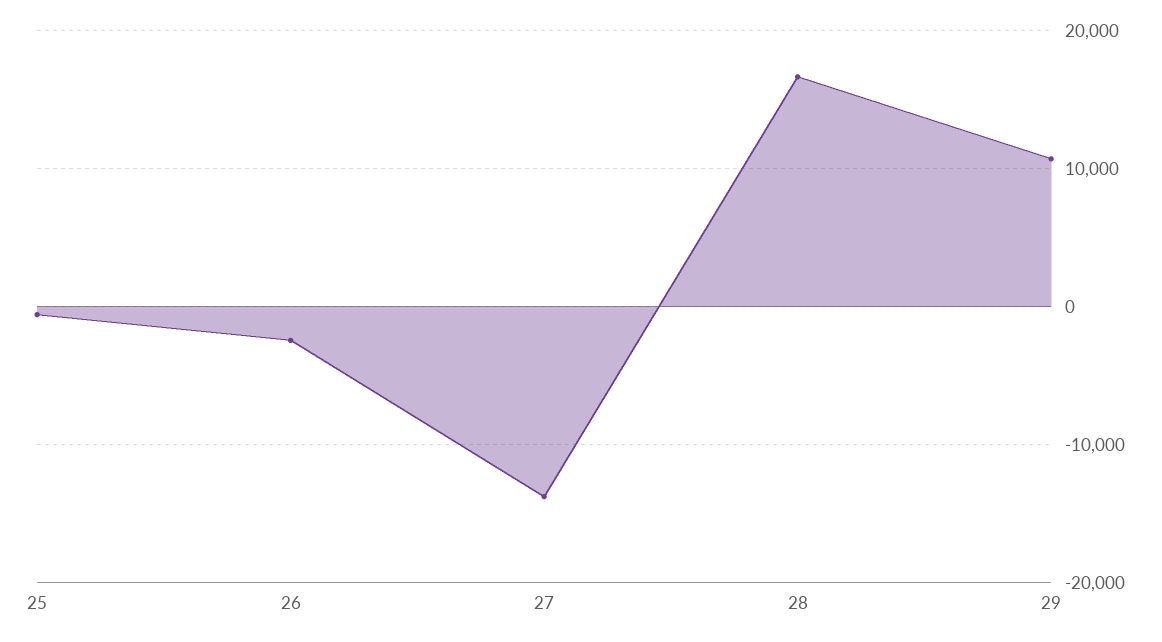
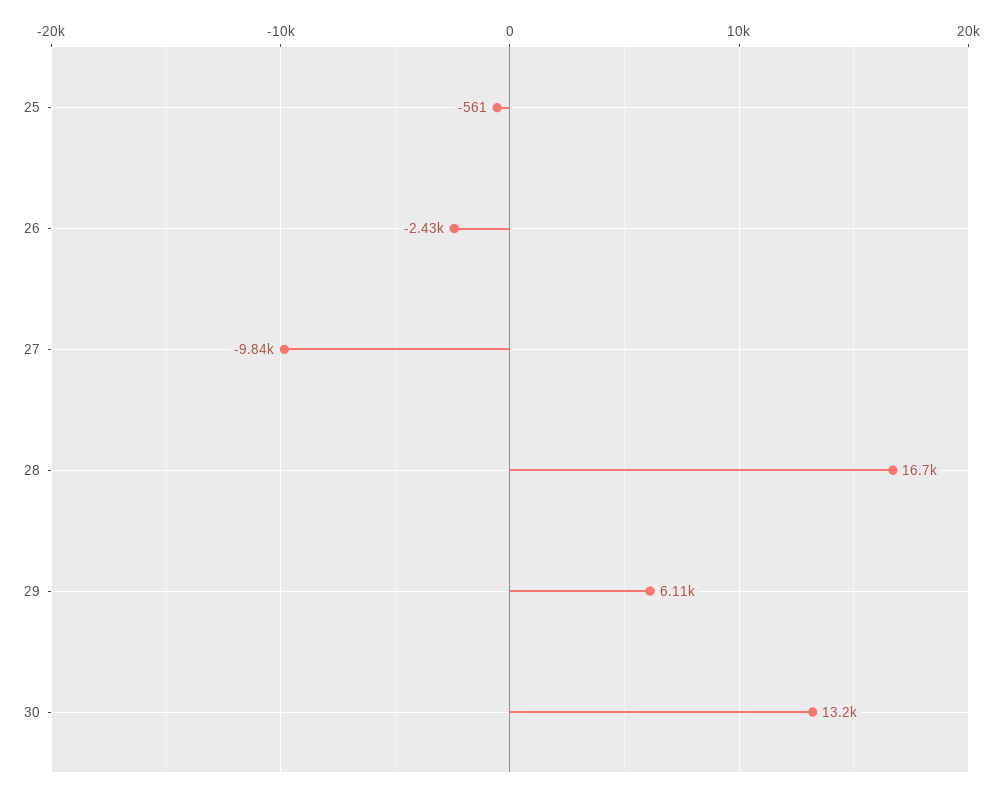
  {
    "25": -561,
    "26": -2430,
-   "27": -14000,
+   "27": -9840,
    "28": 16700,
-   "29": 11000
+   "29": 6110,
+   "30": 13200
  }

